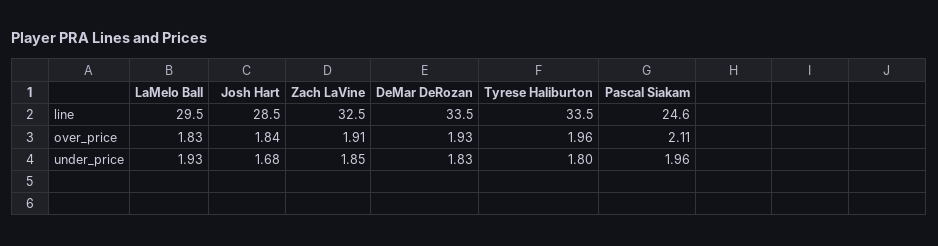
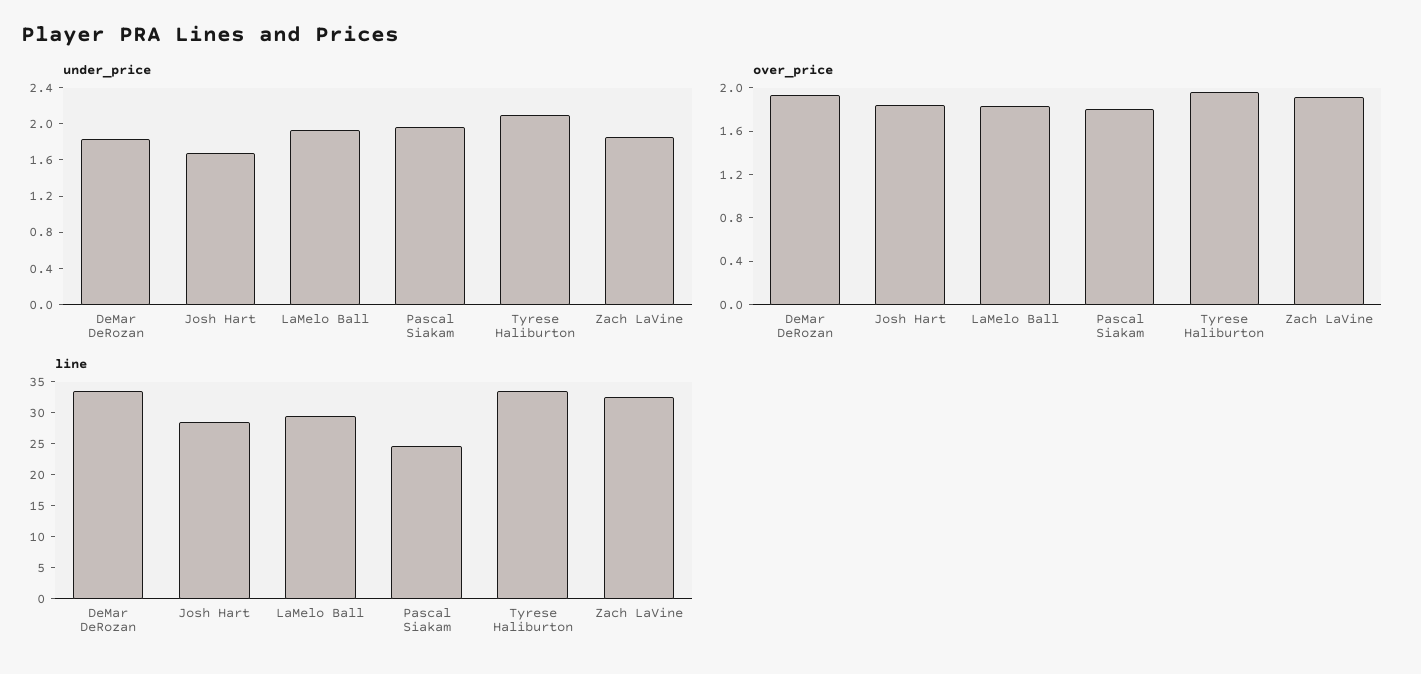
  {
    "line": {
      "LaMelo Ball": 29.5,
      "Josh Hart": 28.5,
      "Zach LaVine": 32.5,
      "DeMar DeRozan": 33.5,
      "Tyrese Haliburton": 33.5,
      "Pascal Siakam": 24.6
    },
    "over_price": {
      "LaMelo Ball": 1.83,
      "Josh Hart": 1.84,
      "Zach LaVine": 1.91,
      "DeMar DeRozan": 1.93,
      "Tyrese Haliburton": 1.96,
-     "Pascal Siakam": 2.11
+     "Pascal Siakam": 1.8
    },
    "under_price": {
      "LaMelo Ball": 1.93,
      "Josh Hart": 1.68,
      "Zach LaVine": 1.85,
      "DeMar DeRozan": 1.83,
-     "Tyrese Haliburton": 1.8,
+     "Tyrese Haliburton": 2.1,
      "Pascal Siakam": 1.96
    }
  }

